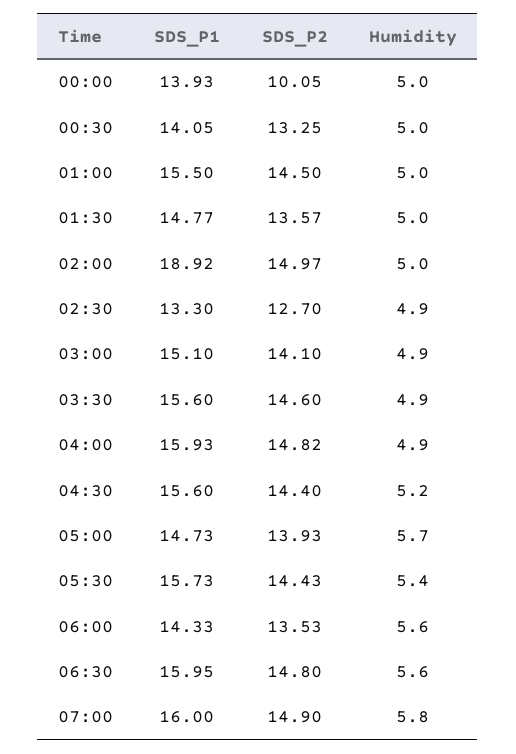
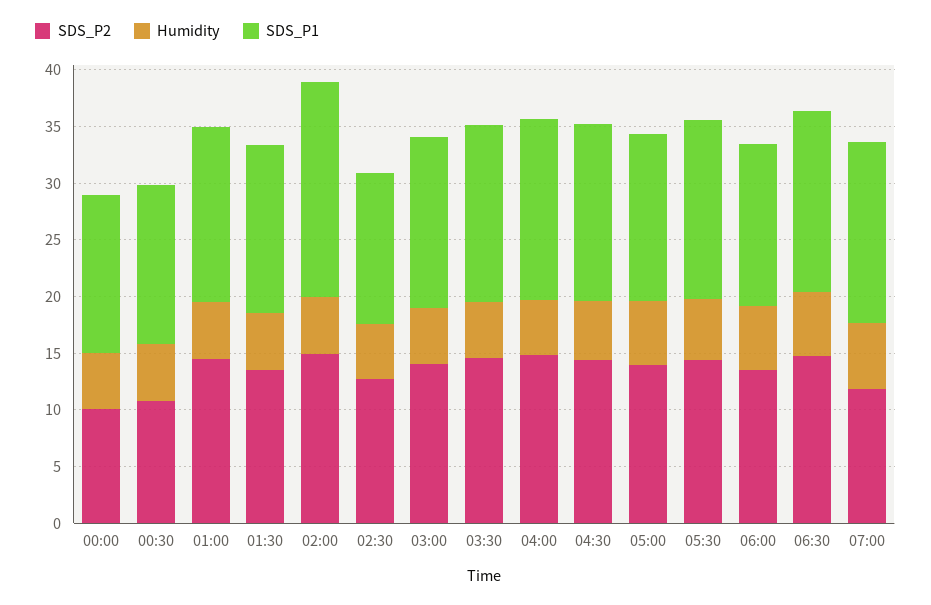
  {
    "SDS_P1": {
      "00:00": 13.93,
      "00:30": 14.05,
      "01:00": 15.5,
      "01:30": 14.77,
      "02:00": 18.92,
      "02:30": 13.3,
      "03:00": 15.1,
      "03:30": 15.6,
      "04:00": 15.93,
      "04:30": 15.6,
      "05:00": 14.73,
      "05:30": 15.73,
      "06:00": 14.33,
      "06:30": 15.95,
      "07:00": 16
    },
    "SDS_P2": {
      "00:00": 10.05,
-     "00:30": 13.25,
+     "00:30": 11,
      "01:00": 14.5,
      "01:30": 13.57,
      "02:00": 14.97,
      "02:30": 12.7,
      "03:00": 14.1,
      "03:30": 14.6,
      "04:00": 14.82,
      "04:30": 14.4,
      "05:00": 13.93,
      "05:30": 14.43,
      "06:00": 13.53,
      "06:30": 14.8,
-     "07:00": 14.9
+     "07:00": 12
    },
    "Humidity": {
      "00:00": 5,
      "00:30": 5,
      "01:00": 5,
      "01:30": 5,
      "02:00": 5,
      "02:30": 4.9,
      "03:00": 4.9,
      "03:30": 4.9,
      "04:00": 4.9,
      "04:30": 5.2,
      "05:00": 5.7,
      "05:30": 5.4,
      "06:00": 5.6,
      "06:30": 5.6,
      "07:00": 5.8
    }
  }

